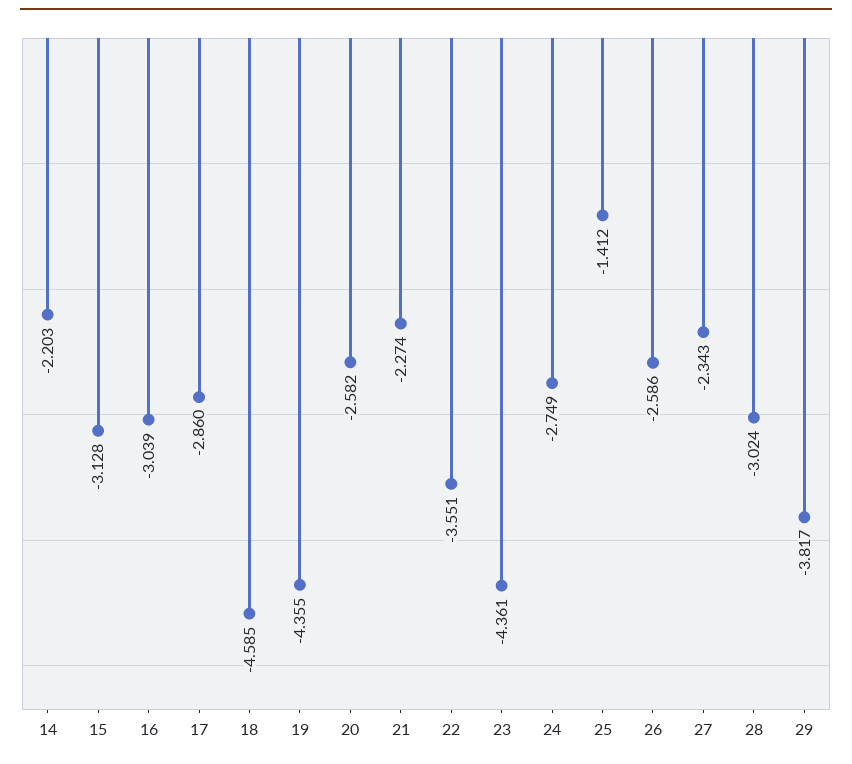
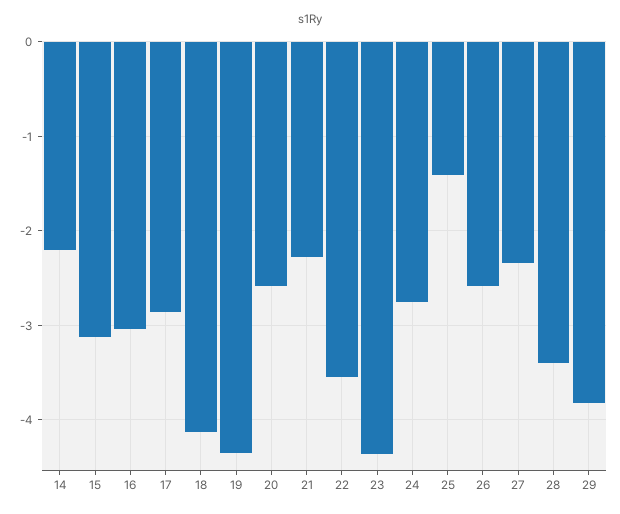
  {
    "14": -2.203,
    "15": -3.128,
    "16": -3.039,
    "17": -2.86,
-   "18": -4.585,
+   "18": -4.1,
    "19": -4.355,
    "20": -2.582,
    "21": -2.274,
    "22": -3.551,
    "23": -4.361,
    "24": -2.749,
    "25": -1.412,
    "26": -2.586,
    "27": -2.343,
-   "28": -3.024,
+   "28": -3.4,
    "29": -3.817
  }

